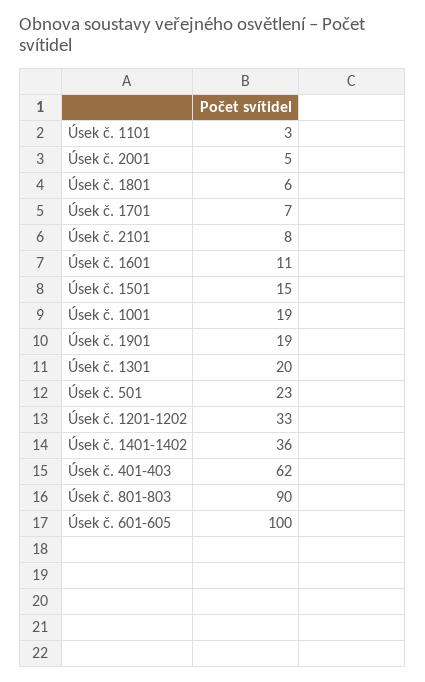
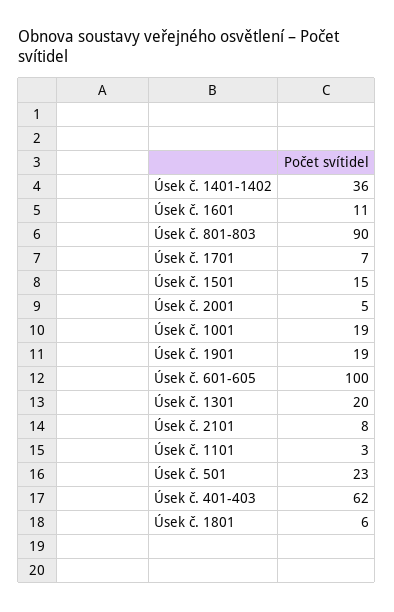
  {
    "Úsek č. 1101": 3,
    "Úsek č. 2001": 5,
    "Úsek č. 1801": 6,
    "Úsek č. 1701": 7,
    "Úsek č. 2101": 8,
    "Úsek č. 1601": 11,
    "Úsek č. 1501": 15,
    "Úsek č. 1001": 19,
    "Úsek č. 1901": 19,
    "Úsek č. 1301": 20,
    "Úsek č. 501": 23,
-   "Úsek č. 1201-1202": 33,
    "Úsek č. 1401-1402": 36,
    "Úsek č. 401-403": 62,
    "Úsek č. 801-803": 90,
    "Úsek č. 601-605": 100
  }

